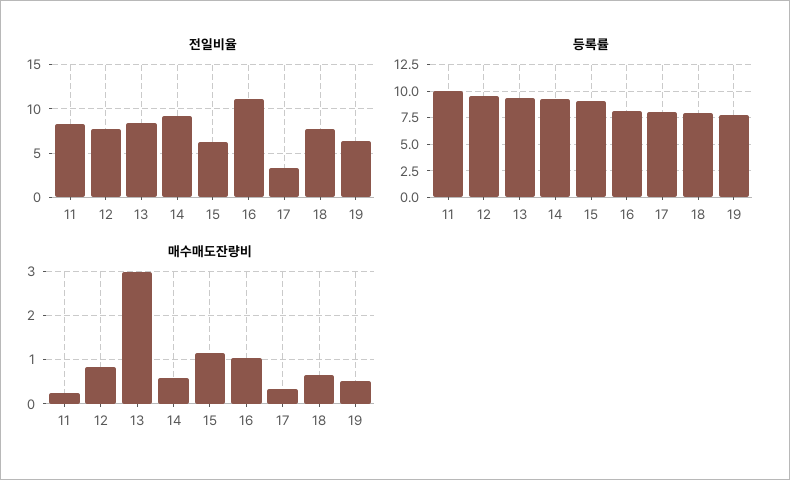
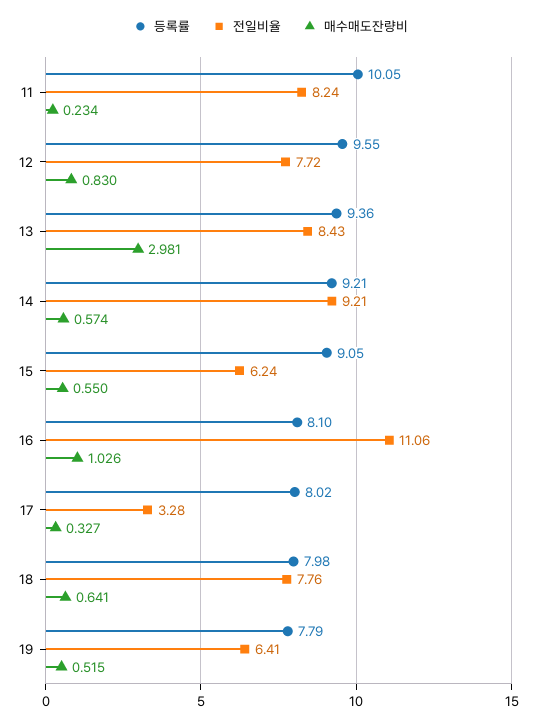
  {
    "전일비율": {
      "11": 8.24,
      "12": 7.72,
      "13": 8.43,
      "14": 9.21,
      "15": 6.24,
      "16": 11.06,
      "17": 3.28,
      "18": 7.76,
      "19": 6.41
    },
    "등록률": {
      "11": 10.05,
      "12": 9.55,
      "13": 9.36,
      "14": 9.21,
      "15": 9.05,
      "16": 8.1,
      "17": 8.02,
      "18": 7.98,
      "19": 7.79
    },
    "매수매도잔량비": {
      "11": 0.234,
      "12": 0.83,
      "13": 2.981,
      "14": 0.574,
-     "15": 1.2,
+     "15": 0.55,
      "16": 1.026,
      "17": 0.327,
      "18": 0.641,
      "19": 0.515
    }
  }

